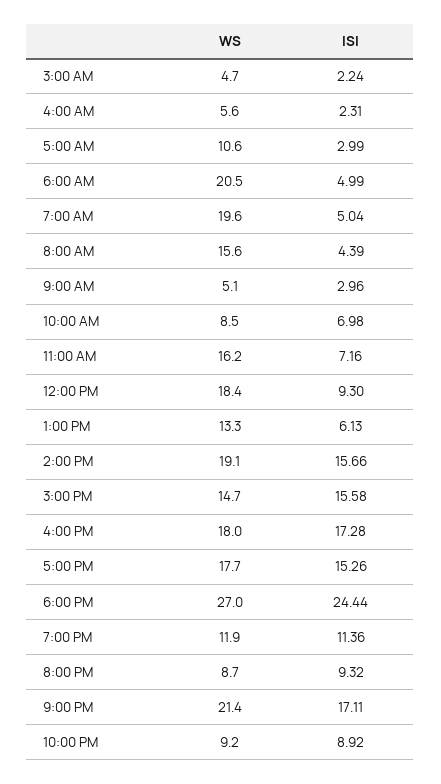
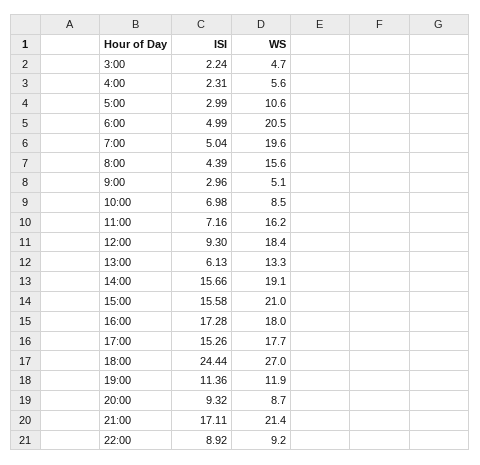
  {
    "WS": {
      "3:00 AM": 4.7,
      "4:00 AM": 5.6,
      "5:00 AM": 10.6,
      "6:00 AM": 20.5,
      "7:00 AM": 19.6,
      "8:00 AM": 15.6,
      "9:00 AM": 5.1,
      "10:00 AM": 8.5,
      "11:00 AM": 16.2,
      "12:00 PM": 18.4,
      "1:00 PM": 13.3,
      "2:00 PM": 19.1,
-     "3:00 PM": 14.7,
+     "3:00 PM": 21,
      "4:00 PM": 18,
      "5:00 PM": 17.7,
      "6:00 PM": 27,
      "7:00 PM": 11.9,
      "8:00 PM": 8.7,
      "9:00 PM": 21.4,
      "10:00 PM": 9.2
    },
    "ISI": {
      "3:00 AM": 2.24,
      "4:00 AM": 2.31,
      "5:00 AM": 2.99,
      "6:00 AM": 4.99,
      "7:00 AM": 5.04,
      "8:00 AM": 4.39,
      "9:00 AM": 2.96,
      "10:00 AM": 6.98,
      "11:00 AM": 7.16,
      "12:00 PM": 9.3,
      "1:00 PM": 6.13,
      "2:00 PM": 15.66,
      "3:00 PM": 15.58,
      "4:00 PM": 17.28,
      "5:00 PM": 15.26,
      "6:00 PM": 24.44,
      "7:00 PM": 11.36,
      "8:00 PM": 9.32,
      "9:00 PM": 17.11,
      "10:00 PM": 8.92
    }
  }

